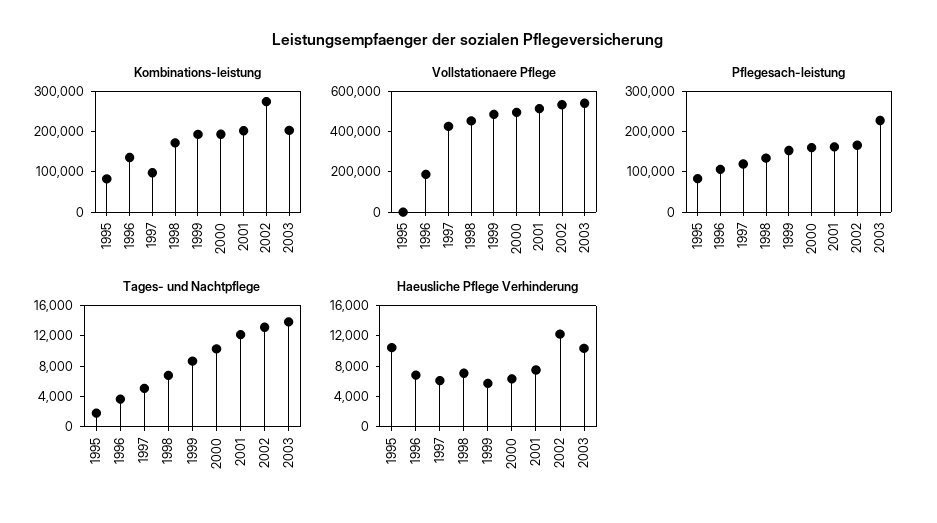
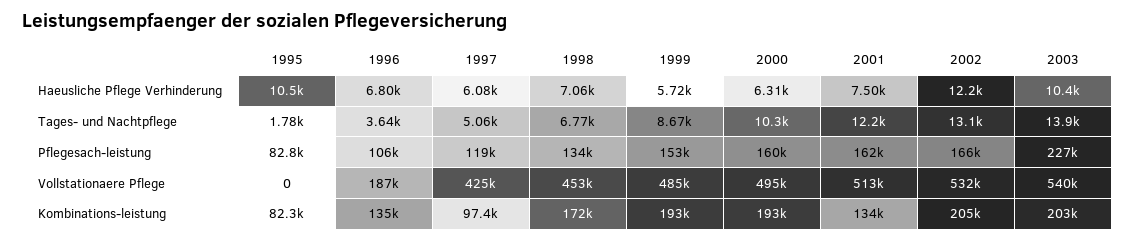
  {
    "Kombinations-leistung": {
      "1995": 82300,
      "1996": 135000,
      "1997": 97400,
      "1998": 172000,
      "1999": 193000,
      "2000": 193000,
-     "2001": 200000,
+     "2001": 134000,
-     "2002": 280000,
+     "2002": 205000,
      "2003": 203000
    },
    "Vollstationaere Pflege": {
      "1995": 0,
      "1996": 187000,
      "1997": 425000,
      "1998": 453000,
      "1999": 485000,
      "2000": 495000,
      "2001": 513000,
      "2002": 532000,
      "2003": 540000
    },
    "Pflegesach-leistung": {
      "1995": 82800,
      "1996": 106000,
      "1997": 119000,
      "1998": 134000,
      "1999": 153000,
      "2000": 160000,
      "2001": 162000,
      "2002": 166000,
      "2003": 227000
    },
    "Tages- und Nachtpflege": {
      "1995": 1780,
      "1996": 3640,
      "1997": 5060,
      "1998": 6770,
      "1999": 8670,
      "2000": 10300,
      "2001": 12200,
      "2002": 13100,
      "2003": 13900
    },
    "Haeusliche Pflege Verhinderung": {
      "1995": 10500,
      "1996": 6800,
      "1997": 6080,
      "1998": 7060,
      "1999": 5720,
      "2000": 6310,
      "2001": 7500,
      "2002": 12200,
      "2003": 10400
    }
  }

